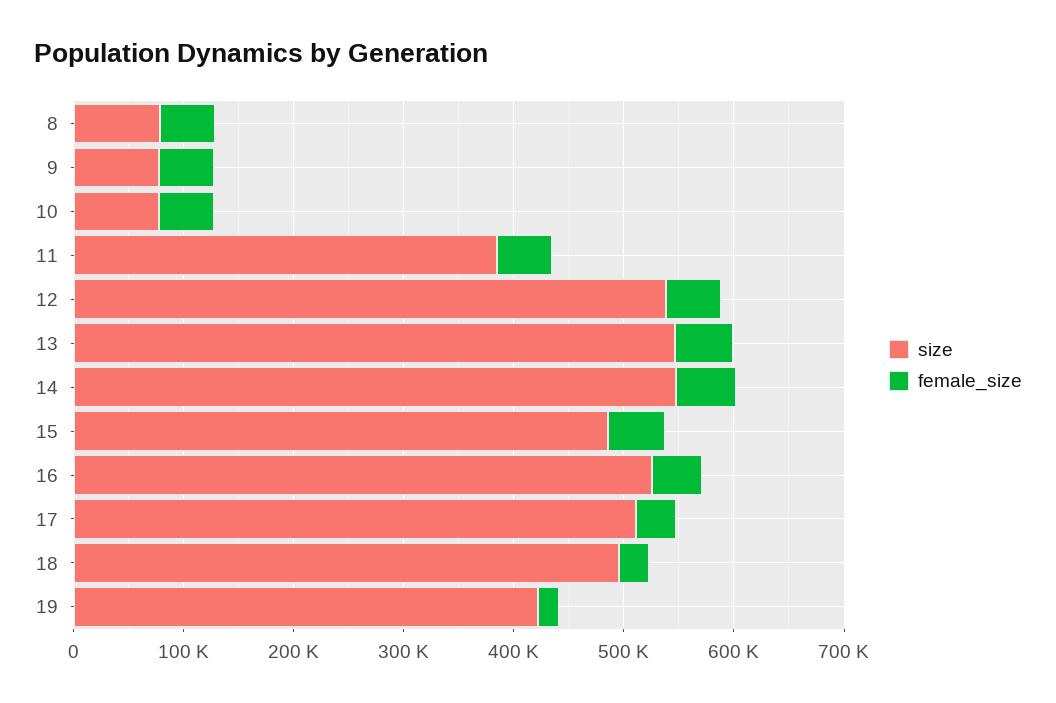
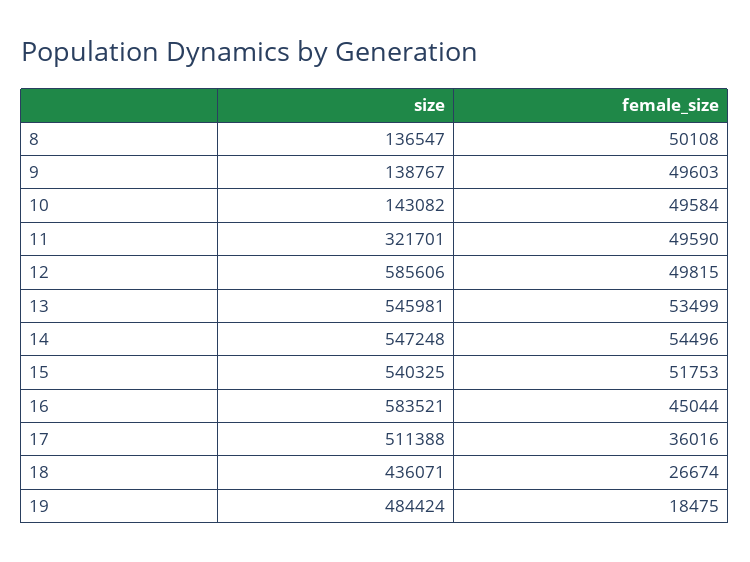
  {
    "size": {
-     "8": 80000,
+     "8": 136547,
-     "9": 80000,
+     "9": 138767,
-     "10": 80000,
+     "10": 143082,
-     "11": 380000,
+     "11": 321701,
-     "12": 540000,
+     "12": 585606,
      "13": 545981,
      "14": 547248,
-     "15": 480000,
+     "15": 540325,
-     "16": 520000,
+     "16": 583521,
      "17": 511388,
-     "18": 500000,
+     "18": 436071,
-     "19": 420000
+     "19": 484424
    },
    "female_size": {
      "8": 50108,
      "9": 49603,
      "10": 49584,
      "11": 49590,
      "12": 49815,
      "13": 53499,
      "14": 54496,
      "15": 51753,
      "16": 45044,
      "17": 36016,
      "18": 26674,
      "19": 18475
    }
  }

